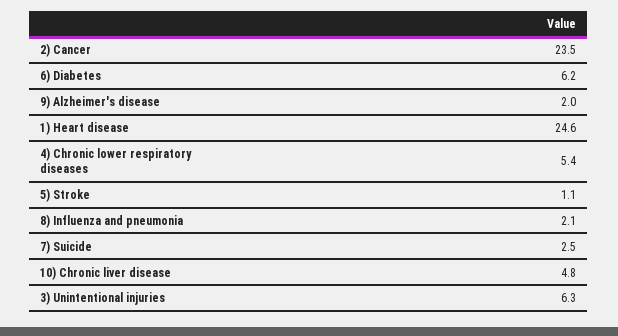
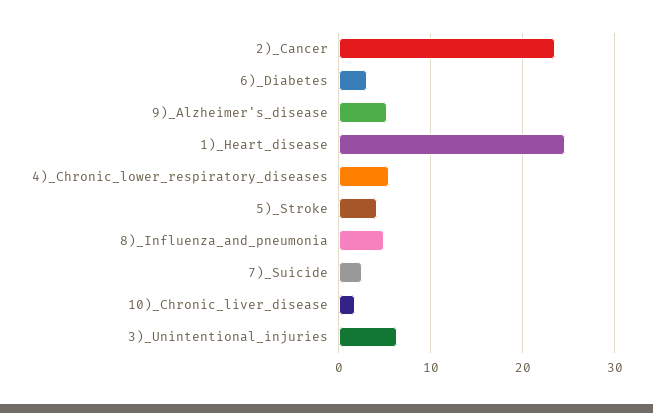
  {
    "2) Cancer": 23.5,
-   "6) Diabetes": 6.2,
+   "6) Diabetes": 3,
-   "9) Alzheimer's disease": 2,
+   "9) Alzheimer's disease": 5,
    "1) Heart disease": 24.6,
    "4) Chronic lower respiratory diseases": 5.4,
-   "5) Stroke": 1.1,
+   "5) Stroke": 4,
-   "8) Influenza and pneumonia": 2.1,
+   "8) Influenza and pneumonia": 5,
    "7) Suicide": 2.5,
-   "10) Chronic liver disease": 4.8,
+   "10) Chronic liver disease": 2,
    "3) Unintentional injuries": 6.3
  }

